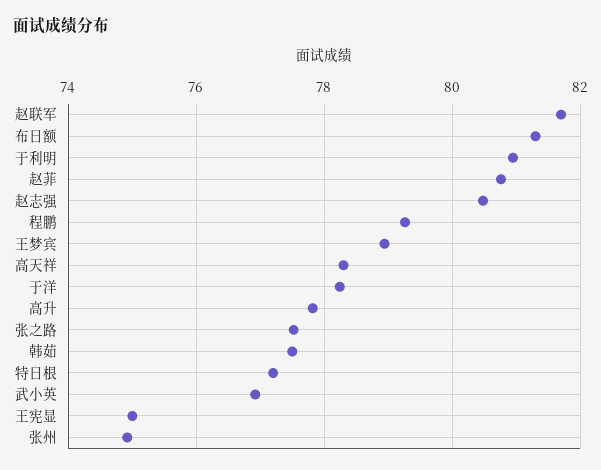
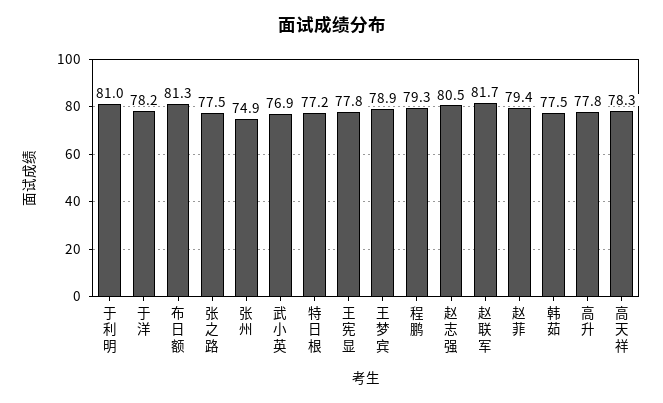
  {
    "赵联军": 81.7,
    "布日额": 81.3,
    "于利明": 81,
-   "赵菲": 80.8,
+   "赵菲": 79.4,
    "赵志强": 80.5,
    "程鹏": 79.3,
    "王梦宾": 78.9,
    "高天祥": 78.3,
    "于洋": 78.2,
    "高升": 77.8,
    "张之路": 77.5,
    "韩茹": 77.5,
    "特日根": 77.2,
    "武小英": 76.9,
-   "王宪显": 75,
+   "王宪显": 77.8,
    "张州": 74.9
  }

